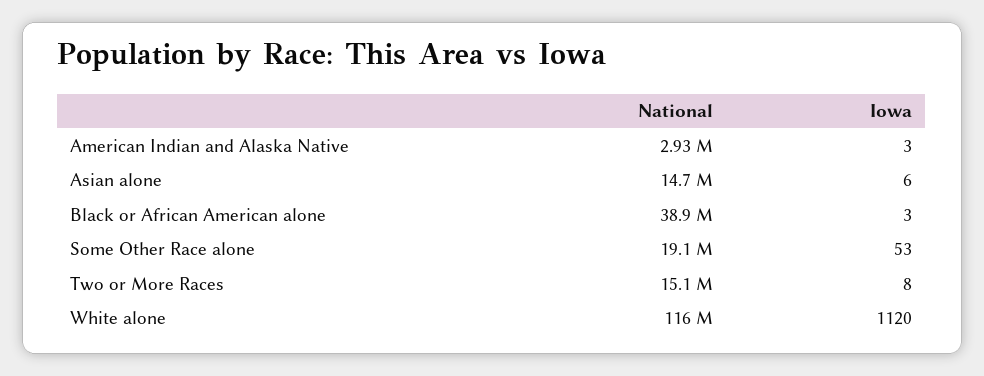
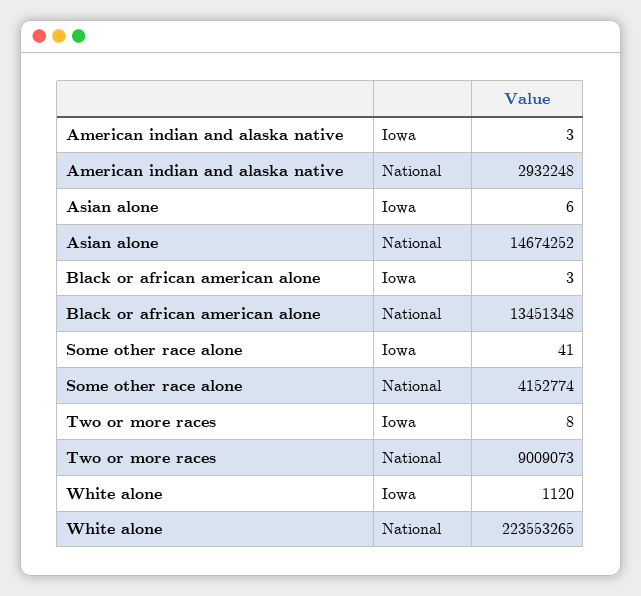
  {
    "National": {
      "American Indian and Alaska Native": 2932248,
      "Asian alone": 14674252,
-     "Black or African American alone": 38900000,
+     "Black or African American alone": 13451348,
-     "Some Other Race alone": 19100000,
+     "Some Other Race alone": 4152774,
-     "Two or More Races": 15100000,
+     "Two or More Races": 9009073,
-     "White alone": 116000000
+     "White alone": 223553265
    },
    "Iowa": {
      "American Indian and Alaska Native": 3,
      "Asian alone": 6,
      "Black or African American alone": 3,
-     "Some Other Race alone": 53,
+     "Some Other Race alone": 41,
      "Two or More Races": 8,
      "White alone": 1120
    }
  }

